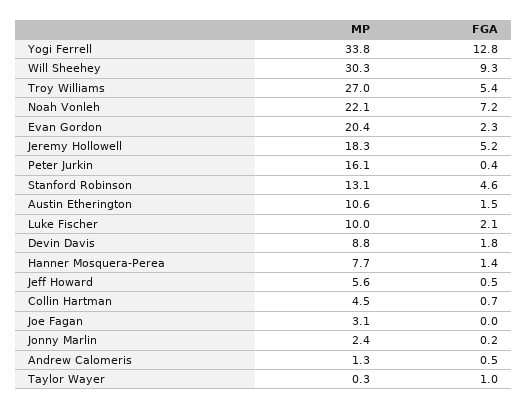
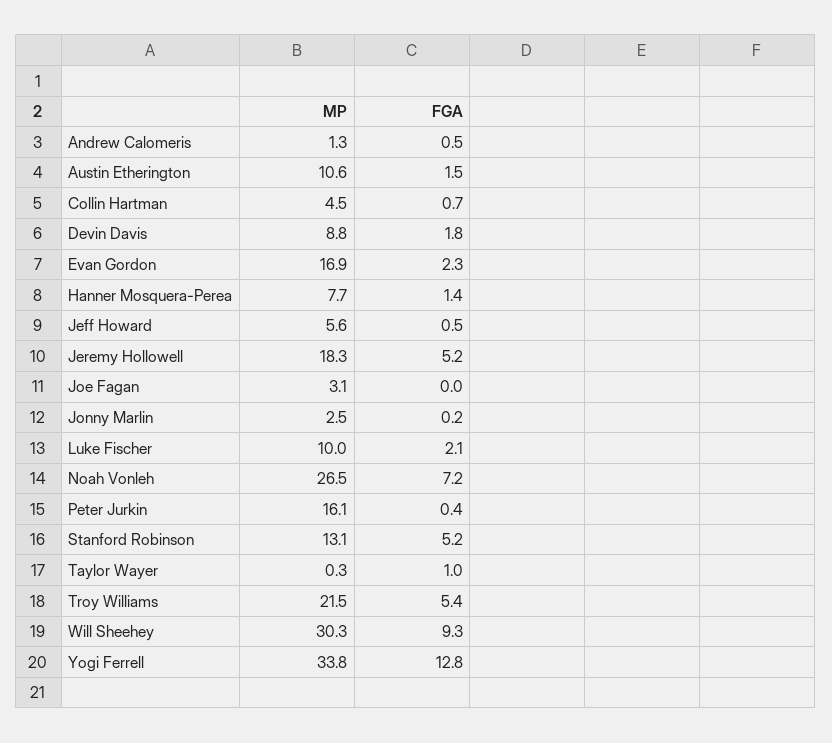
  {
    "MP": {
      "Yogi Ferrell": 33.8,
      "Will Sheehey": 30.3,
-     "Troy Williams": 27,
+     "Troy Williams": 21.5,
-     "Noah Vonleh": 22.1,
+     "Noah Vonleh": 26.5,
-     "Evan Gordon": 20.4,
+     "Evan Gordon": 16.9,
      "Jeremy Hollowell": 18.3,
      "Peter Jurkin": 16.1,
      "Stanford Robinson": 13.1,
      "Austin Etherington": 10.6,
      "Luke Fischer": 10,
      "Devin Davis": 8.8,
      "Hanner Mosquera-Perea": 7.7,
      "Jeff Howard": 5.6,
      "Collin Hartman": 4.5,
      "Joe Fagan": 3.1,
-     "Jonny Marlin": 2.4,
+     "Jonny Marlin": 2.5,
      "Andrew Calomeris": 1.3,
      "Taylor Wayer": 0.3
    },
    "FGA": {
      "Yogi Ferrell": 12.8,
      "Will Sheehey": 9.3,
      "Troy Williams": 5.4,
      "Noah Vonleh": 7.2,
      "Evan Gordon": 2.3,
      "Jeremy Hollowell": 5.2,
      "Peter Jurkin": 0.4,
-     "Stanford Robinson": 4.6,
+     "Stanford Robinson": 5.2,
      "Austin Etherington": 1.5,
      "Luke Fischer": 2.1,
      "Devin Davis": 1.8,
      "Hanner Mosquera-Perea": 1.4,
      "Jeff Howard": 0.5,
      "Collin Hartman": 0.7,
      "Joe Fagan": 0,
      "Jonny Marlin": 0.2,
      "Andrew Calomeris": 0.5,
      "Taylor Wayer": 1
    }
  }

